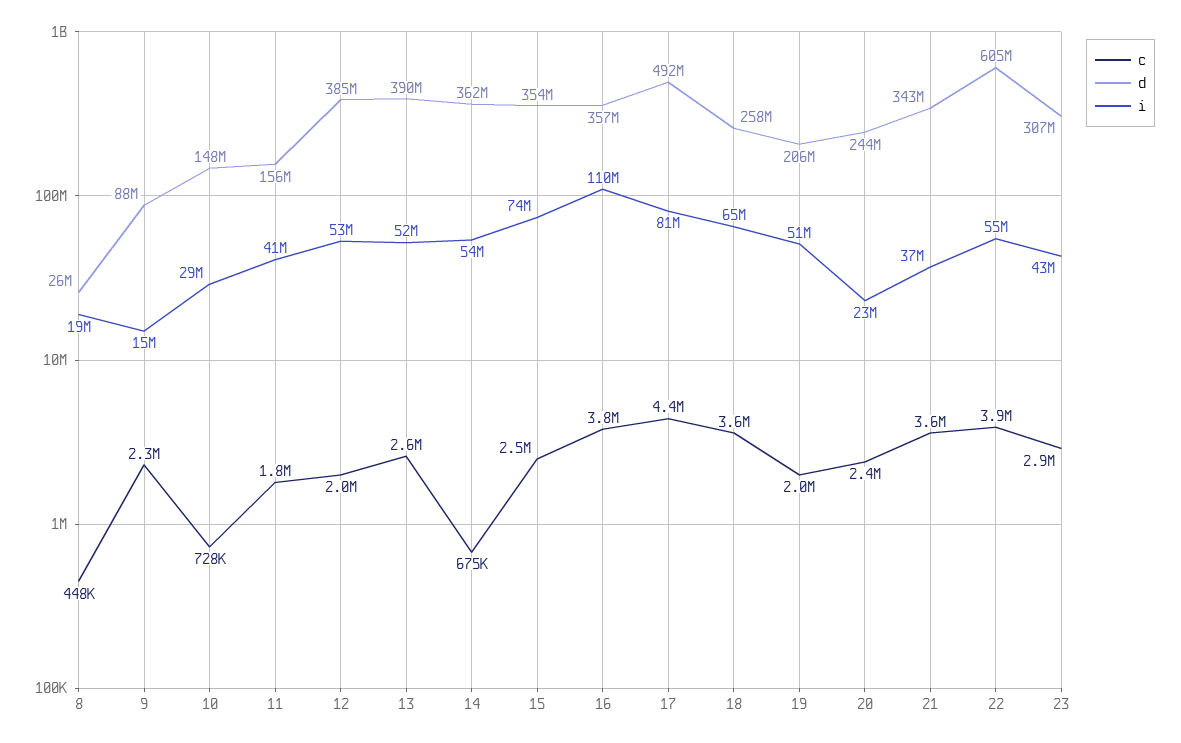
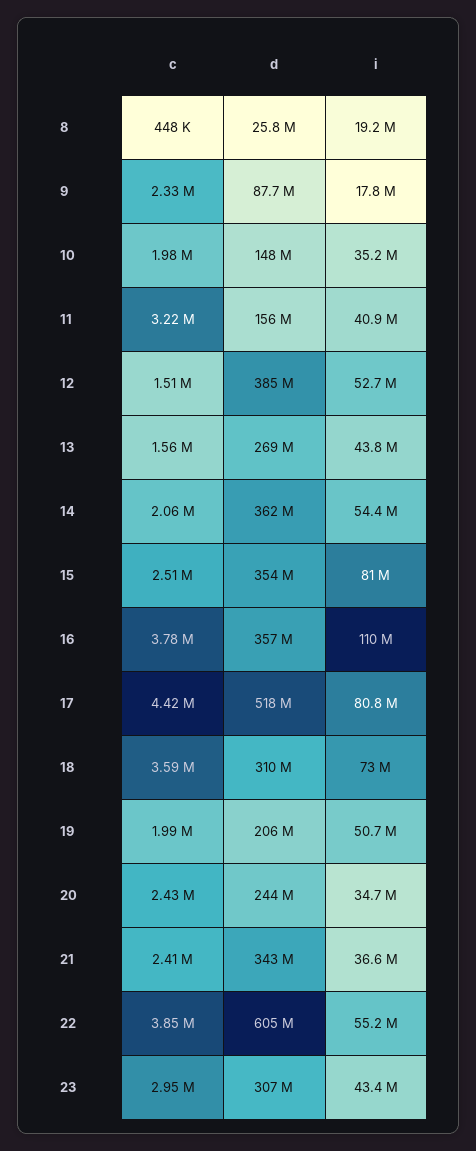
  {
    "c": {
      "8": 448000,
      "9": 2330000,
-     "10": 728000,
+     "10": 1980000,
-     "11": 1800000,
+     "11": 3220000,
-     "12": 2000000,
+     "12": 1510000,
-     "13": 2600000,
+     "13": 1560000,
-     "14": 675000,
+     "14": 2060000,
      "15": 2510000,
      "16": 3780000,
      "17": 4420000,
      "18": 3590000,
      "19": 1990000,
      "20": 2430000,
-     "21": 3600000,
+     "21": 2410000,
      "22": 3850000,
      "23": 2950000
    },
    "d": {
      "8": 25800000,
      "9": 87700000,
      "10": 148000000,
      "11": 156000000,
      "12": 385000000,
-     "13": 390000000,
+     "13": 269000000,
      "14": 362000000,
      "15": 354000000,
      "16": 357000000,
-     "17": 492000000,
+     "17": 518000000,
-     "18": 258000000,
+     "18": 310000000,
      "19": 206000000,
      "20": 244000000,
      "21": 343000000,
      "22": 605000000,
      "23": 307000000
    },
    "i": {
      "8": 19200000,
-     "9": 15000000,
+     "9": 17800000,
-     "10": 29000000,
+     "10": 35200000,
      "11": 40900000,
      "12": 52700000,
-     "13": 52000000,
+     "13": 43800000,
      "14": 54400000,
-     "15": 74000000,
+     "15": 81000000,
      "16": 110000000,
      "17": 80800000,
-     "18": 65000000,
+     "18": 73000000,
      "19": 50700000,
-     "20": 23000000,
+     "20": 34700000,
      "21": 36600000,
      "22": 55200000,
      "23": 43400000
    }
  }

